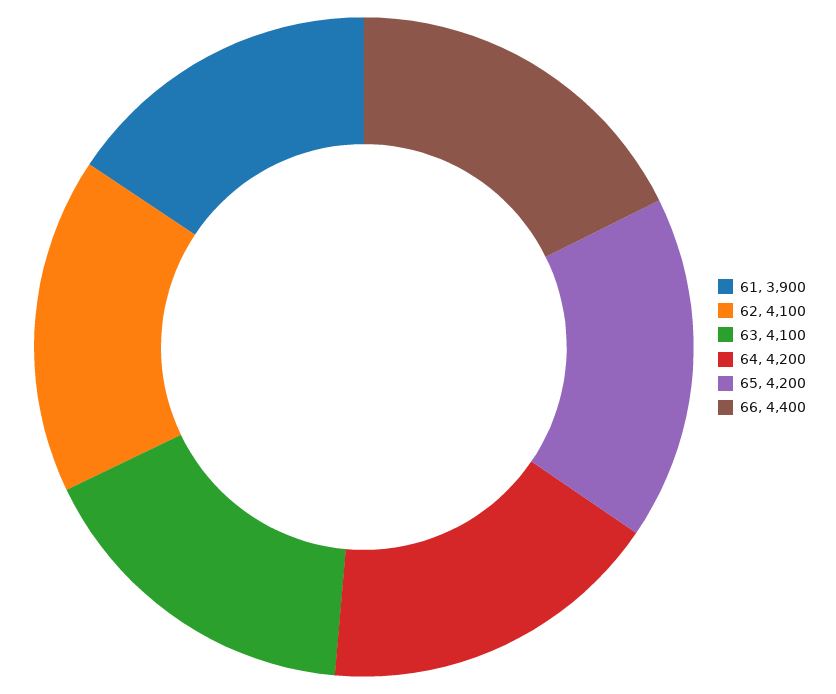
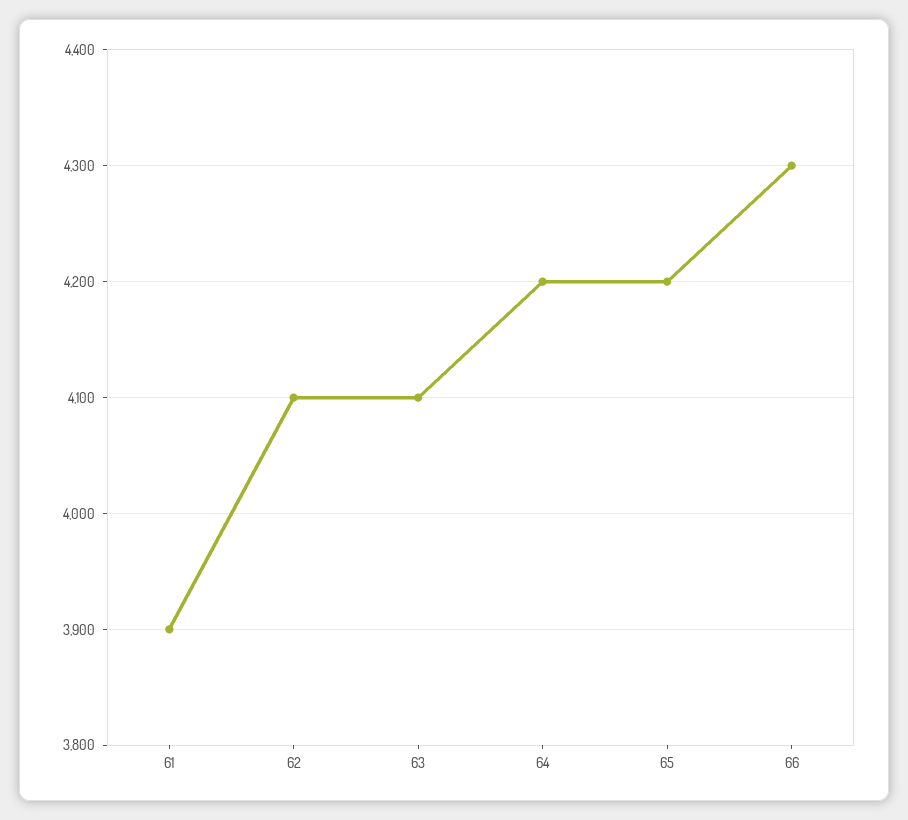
  {
    "61": 3900,
    "62": 4100,
    "63": 4100,
    "64": 4200,
    "65": 4200,
-   "66": 4400
+   "66": 4300
  }

